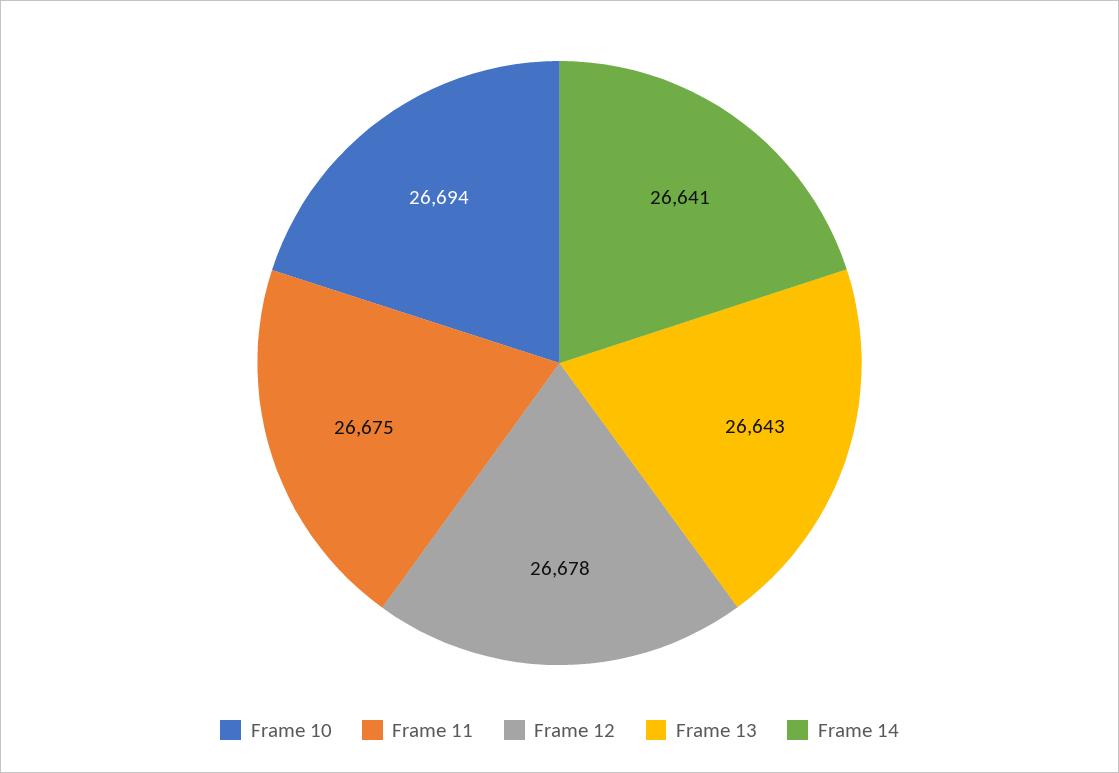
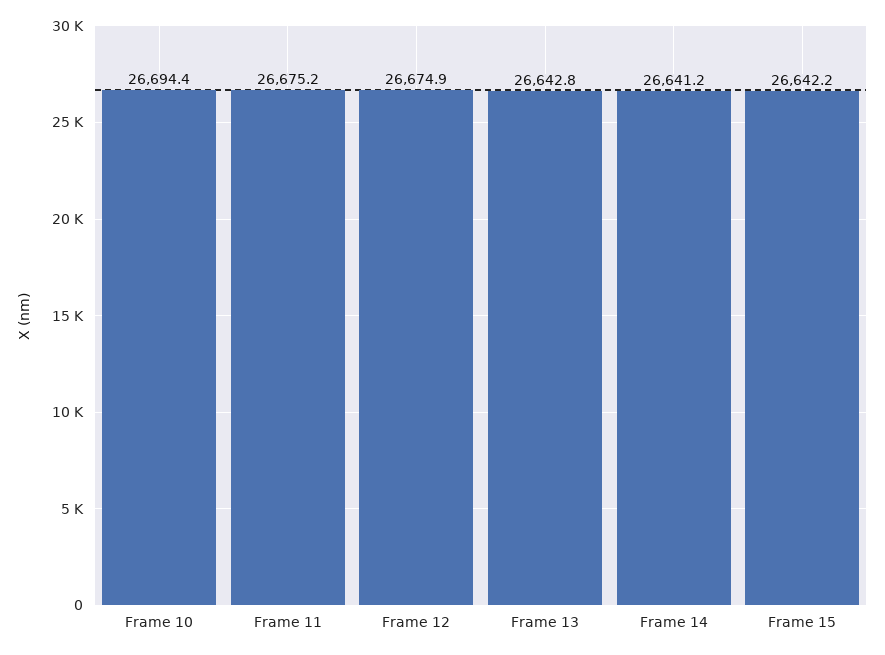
  {
    "Frame 10": 26694.4,
    "Frame 11": 26675.2,
-   "Frame 12": 26678,
+   "Frame 12": 26674.9,
    "Frame 13": 26642.8,
-   "Frame 14": 26641.2
+   "Frame 14": 26641.2,
+   "Frame 15": 26642.2
  }

